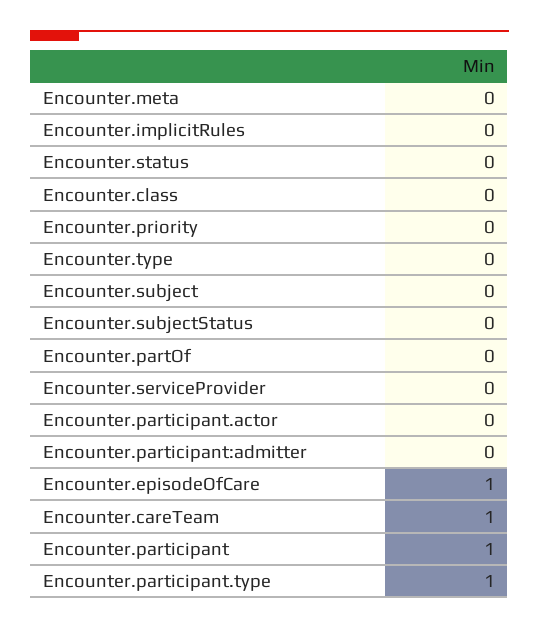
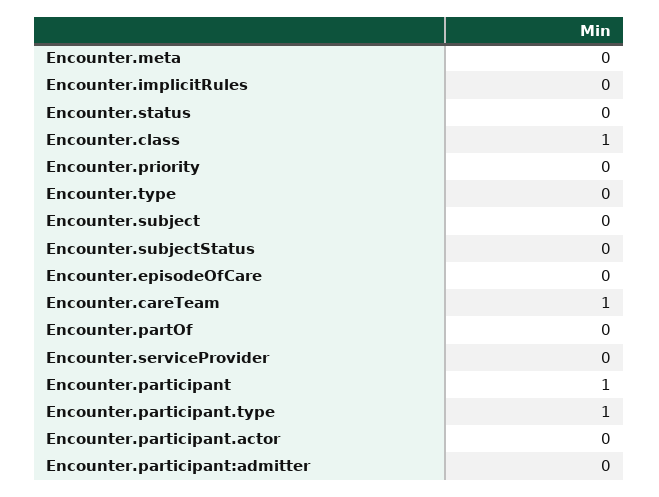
  {
    "Encounter.meta": 0,
    "Encounter.implicitRules": 0,
    "Encounter.status": 0,
-   "Encounter.class": 0,
+   "Encounter.class": 1,
    "Encounter.priority": 0,
    "Encounter.type": 0,
    "Encounter.subject": 0,
    "Encounter.subjectStatus": 0,
    "Encounter.partOf": 0,
    "Encounter.serviceProvider": 0,
    "Encounter.participant.actor": 0,
    "Encounter.participant:admitter": 0,
-   "Encounter.episodeOfCare": 1,
+   "Encounter.episodeOfCare": 0,
    "Encounter.careTeam": 1,
    "Encounter.participant": 1,
    "Encounter.participant.type": 1
  }

